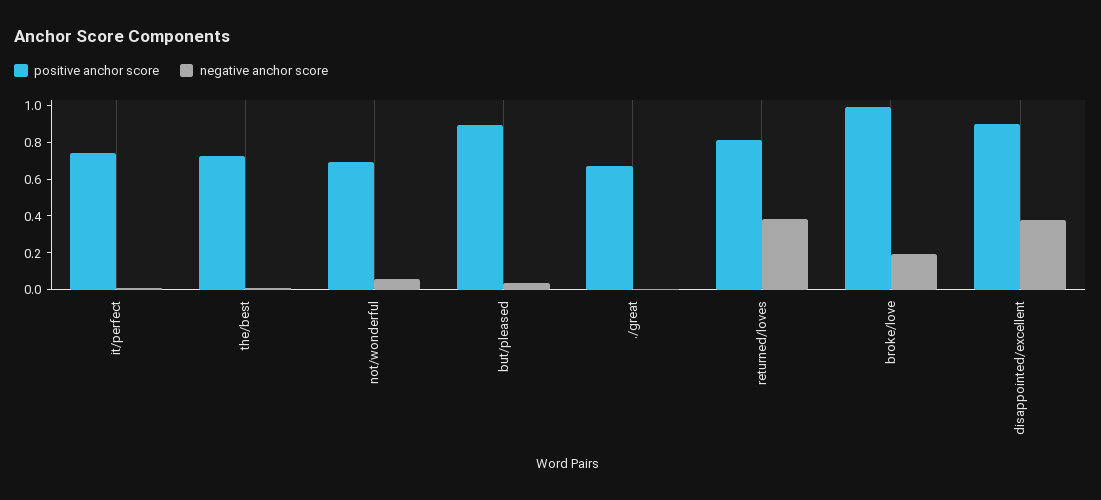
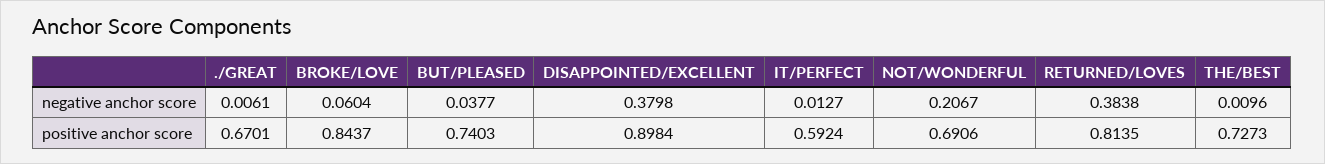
  {
    "positive anchor score": {
-     "it/perfect": 0.75,
+     "it/perfect": 0.5924,
      "the/best": 0.7273,
      "not/wonderful": 0.6906,
-     "but/pleased": 0.9,
+     "but/pleased": 0.7403,
      "./great": 0.6701,
      "returned/loves": 0.8135,
-     "broke/love": 1,
+     "broke/love": 0.8437,
      "disappointed/excellent": 0.8984
    },
    "negative anchor score": {
      "it/perfect": 0.0127,
      "the/best": 0.0096,
-     "not/wonderful": 0.05,
+     "not/wonderful": 0.2067,
      "but/pleased": 0.0377,
      "./great": 0.0061,
      "returned/loves": 0.3838,
-     "broke/love": 0.2,
+     "broke/love": 0.0604,
      "disappointed/excellent": 0.3798
    }
  }

